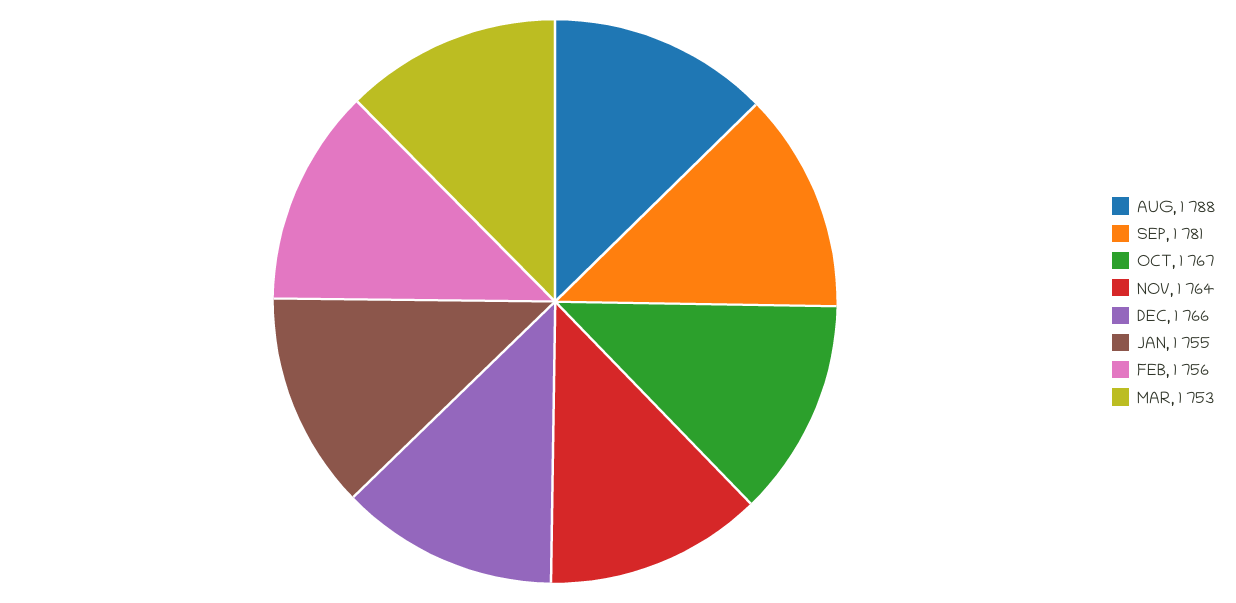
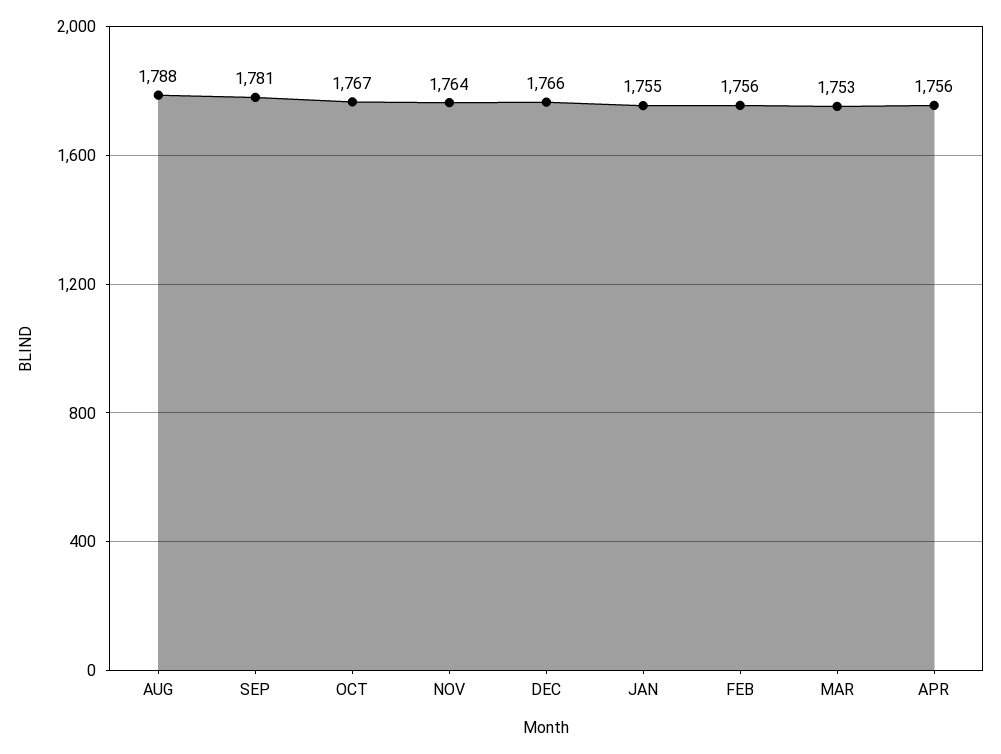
  {
    "AUG": 1788,
    "SEP": 1781,
    "OCT": 1767,
    "NOV": 1764,
    "DEC": 1766,
    "JAN": 1755,
    "FEB": 1756,
-   "MAR": 1753
+   "MAR": 1753,
+   "APR": 1756
  }

